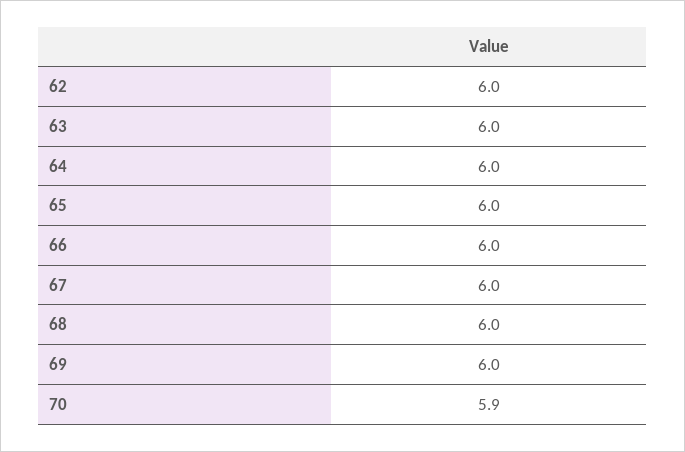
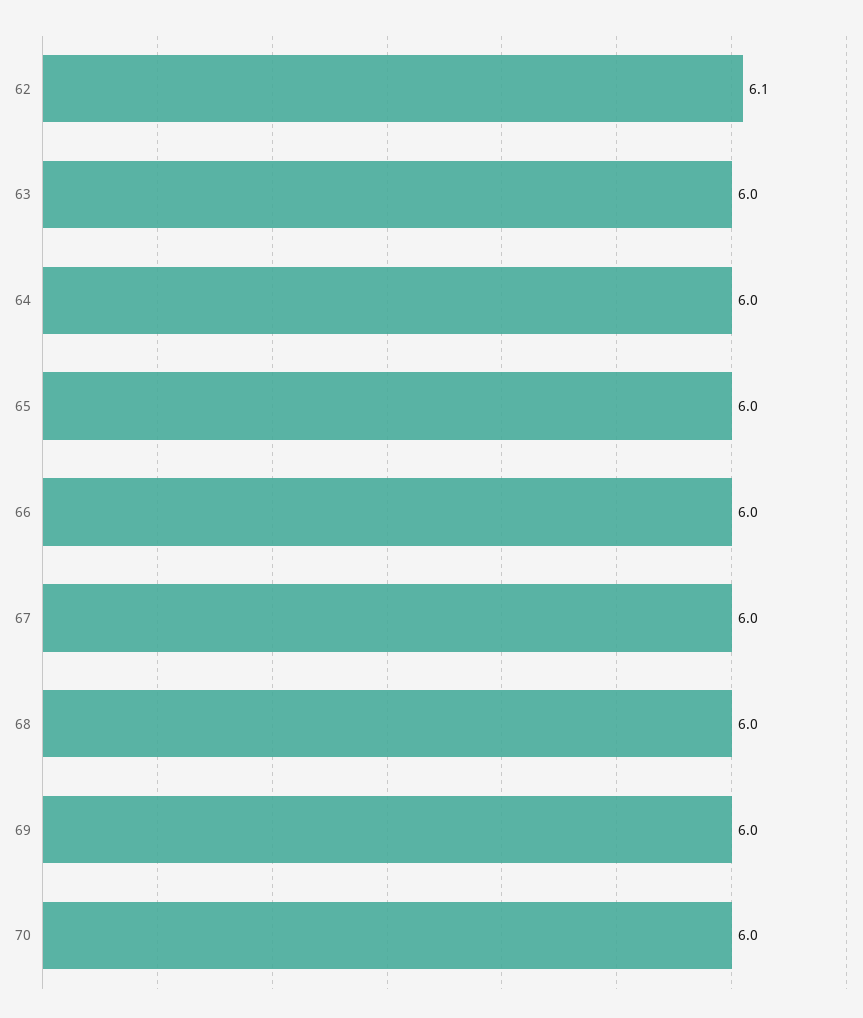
  {
-   "62": 6,
+   "62": 6.1,
    "63": 6,
    "64": 6,
    "65": 6,
    "66": 6,
    "67": 6,
    "68": 6,
    "69": 6,
-   "70": 5.9
+   "70": 6
  }

